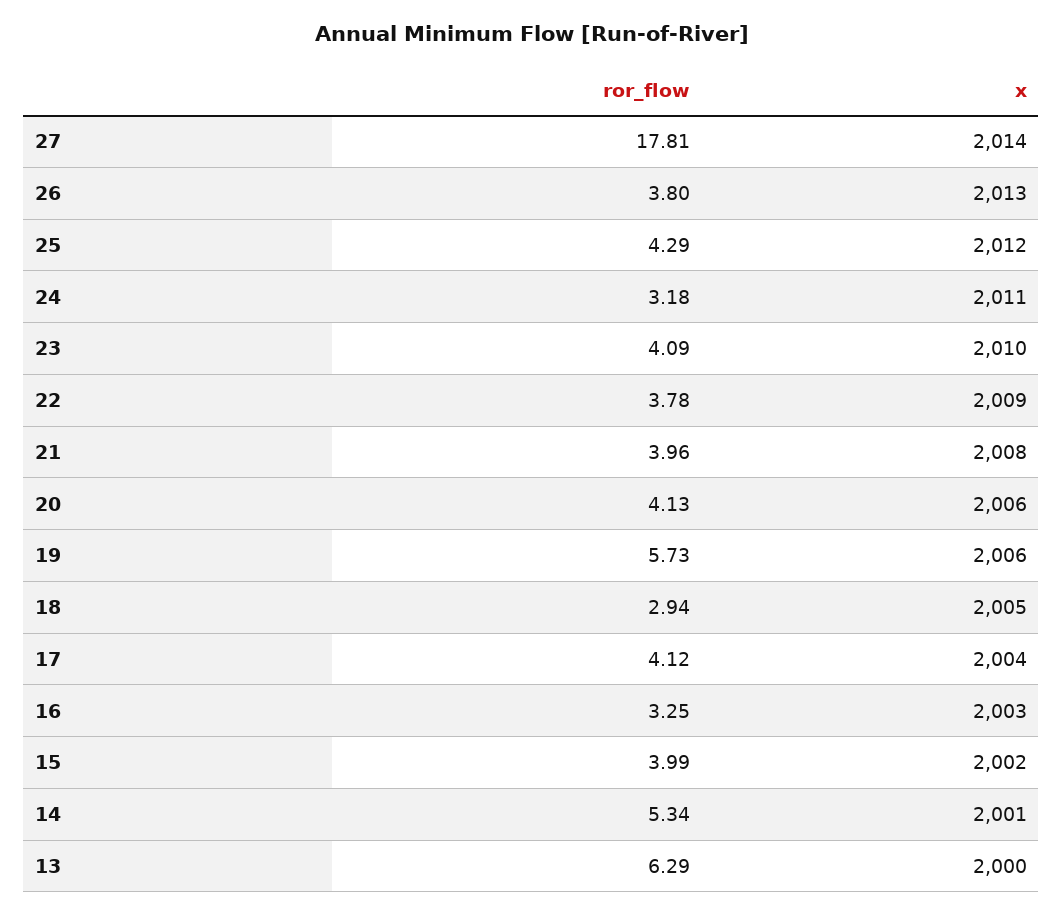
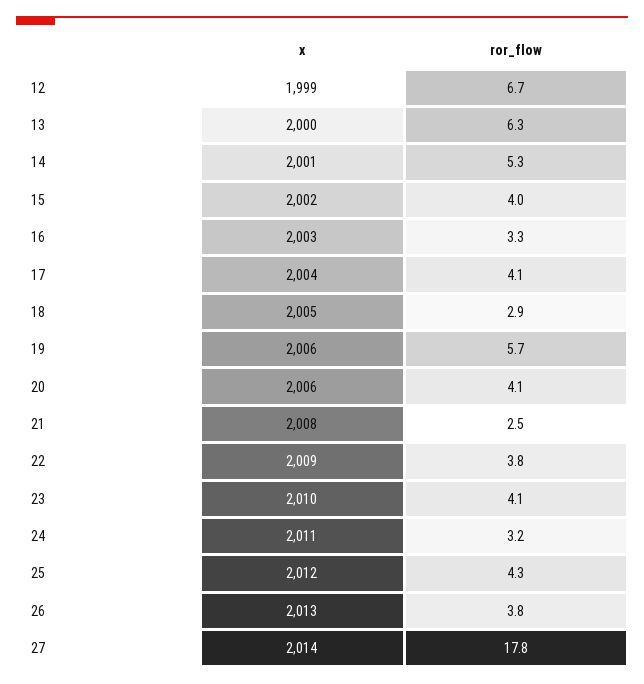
  {
    "ror_flow": {
      "27": 17.81,
      "26": 3.8,
      "25": 4.29,
      "24": 3.18,
      "23": 4.09,
      "22": 3.78,
-     "21": 3.96,
+     "21": 2.5,
      "20": 4.13,
      "19": 5.73,
      "18": 2.94,
      "17": 4.12,
      "16": 3.25,
      "15": 3.99,
      "14": 5.34,
-     "13": 6.29
+     "13": 6.29,
+     "12": 6.7
    },
    "x": {
      "27": 2014,
      "26": 2013,
      "25": 2012,
      "24": 2011,
      "23": 2010,
      "22": 2009,
      "21": 2008,
      "20": 2006,
      "19": 2006,
      "18": 2005,
      "17": 2004,
      "16": 2003,
      "15": 2002,
      "14": 2001,
-     "13": 2000
+     "13": 2000,
+     "12": 1999
    }
  }

